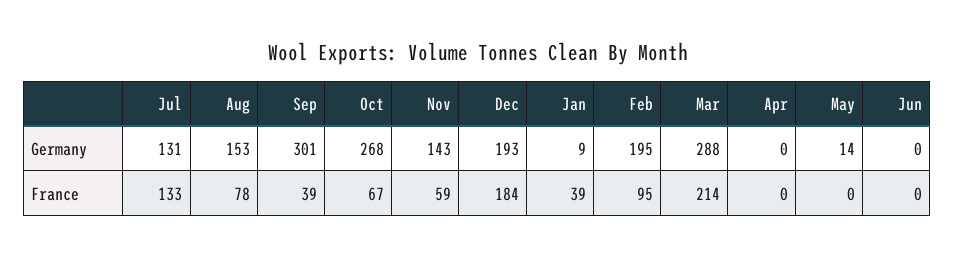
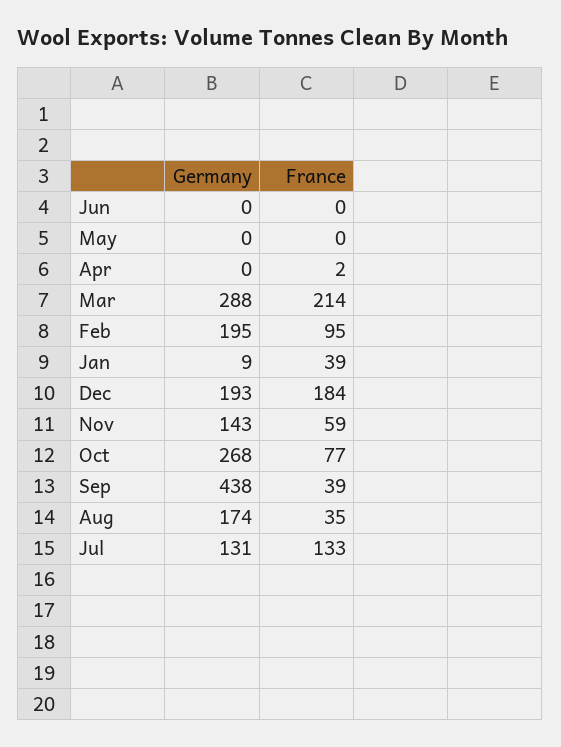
  {
    "Jul": {
      "Germany": 131,
      "France": 133
    },
    "Aug": {
-     "Germany": 153,
+     "Germany": 174,
-     "France": 78
+     "France": 35
    },
    "Sep": {
-     "Germany": 301,
+     "Germany": 438,
      "France": 39
    },
    "Oct": {
      "Germany": 268,
-     "France": 67
+     "France": 77
    },
    "Nov": {
      "Germany": 143,
      "France": 59
    },
    "Dec": {
      "Germany": 193,
      "France": 184
    },
    "Jan": {
      "Germany": 9,
      "France": 39
    },
    "Feb": {
      "Germany": 195,
      "France": 95
    },
    "Mar": {
      "Germany": 288,
      "France": 214
    },
    "Apr": {
      "Germany": 0,
-     "France": 0
+     "France": 2
    },
    "May": {
-     "Germany": 14,
+     "Germany": 0,
      "France": 0
    },
    "Jun": {
      "Germany": 0,
      "France": 0
    }
  }

